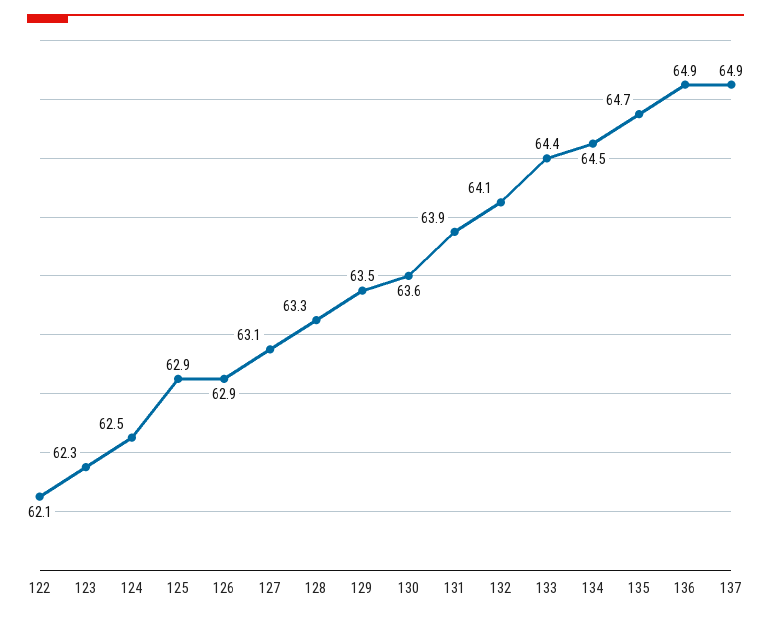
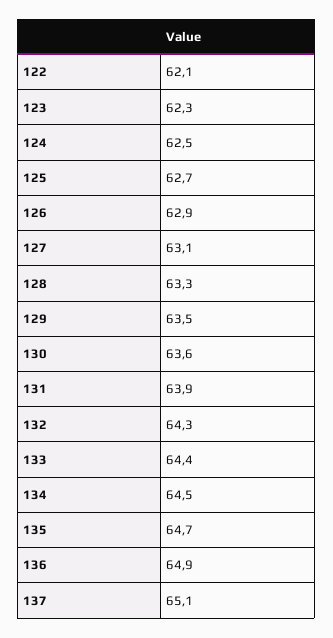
  {
    "122": 62.1,
    "123": 62.3,
    "124": 62.5,
-   "125": 62.9,
+   "125": 62.7,
    "126": 62.9,
    "127": 63.1,
    "128": 63.3,
    "129": 63.5,
    "130": 63.6,
    "131": 63.9,
-   "132": 64.1,
+   "132": 64.3,
    "133": 64.4,
    "134": 64.5,
    "135": 64.7,
    "136": 64.9,
-   "137": 64.9
+   "137": 65.1
  }

